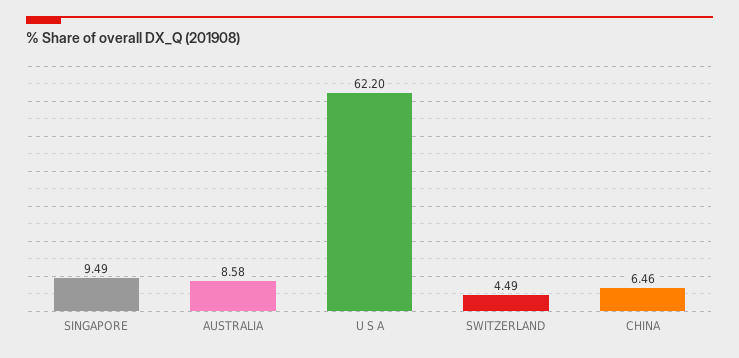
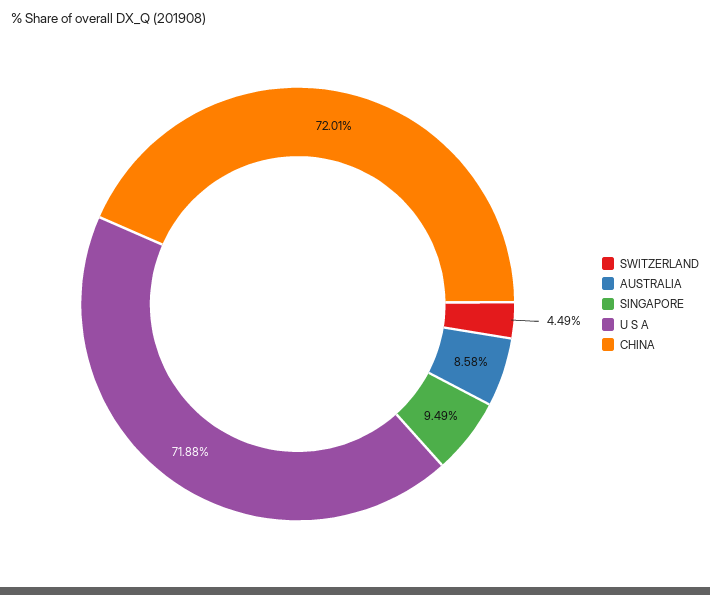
  {
    "SINGAPORE": 9.49,
    "AUSTRALIA": 8.58,
-   "U S A": 62.2,
+   "U S A": 71.88,
    "SWITZERLAND": 4.49,
-   "CHINA": 6.46
+   "CHINA": 72.01
  }

